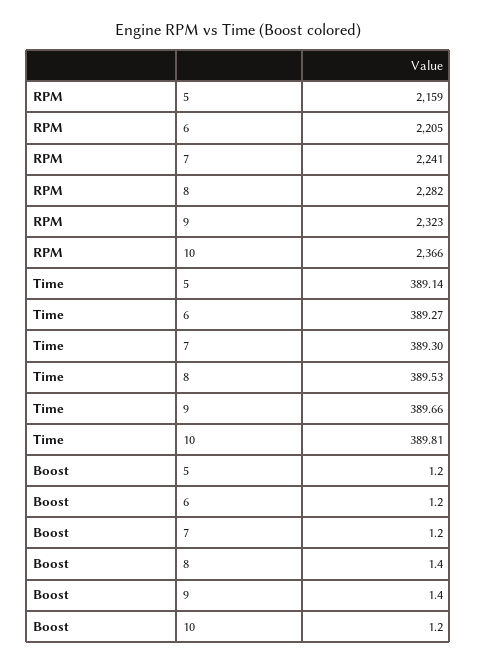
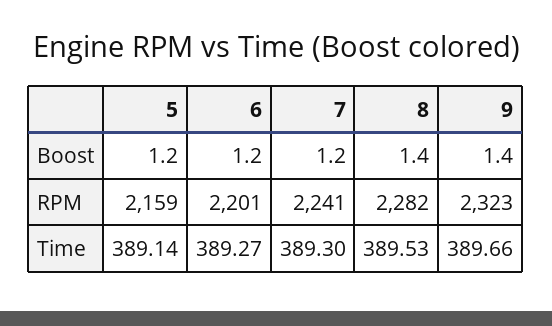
  {
    "RPM": {
      "5": 2159,
-     "6": 2205,
+     "6": 2201,
      "7": 2241,
      "8": 2282,
-     "9": 2323,
+     "9": 2323
-     "10": 2366
    },
    "Time": {
      "5": 389.14,
      "6": 389.27,
      "7": 389.3,
      "8": 389.53,
-     "9": 389.66,
+     "9": 389.66
-     "10": 389.81
    },
    "Boost": {
      "5": 1.2,
      "6": 1.2,
      "7": 1.2,
      "8": 1.4,
-     "9": 1.4,
+     "9": 1.4
-     "10": 1.2
    }
  }

